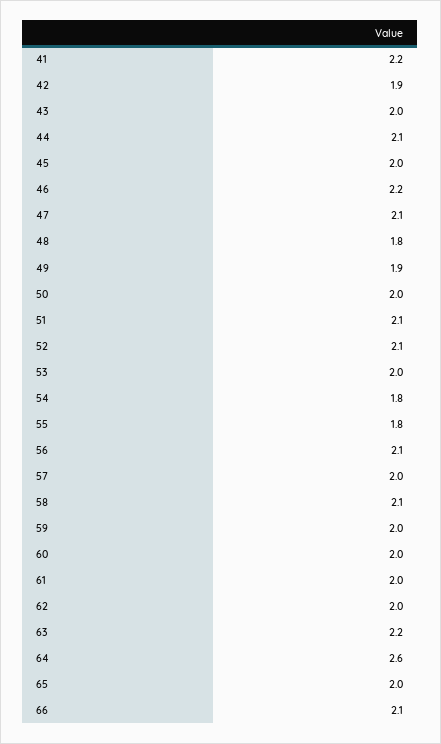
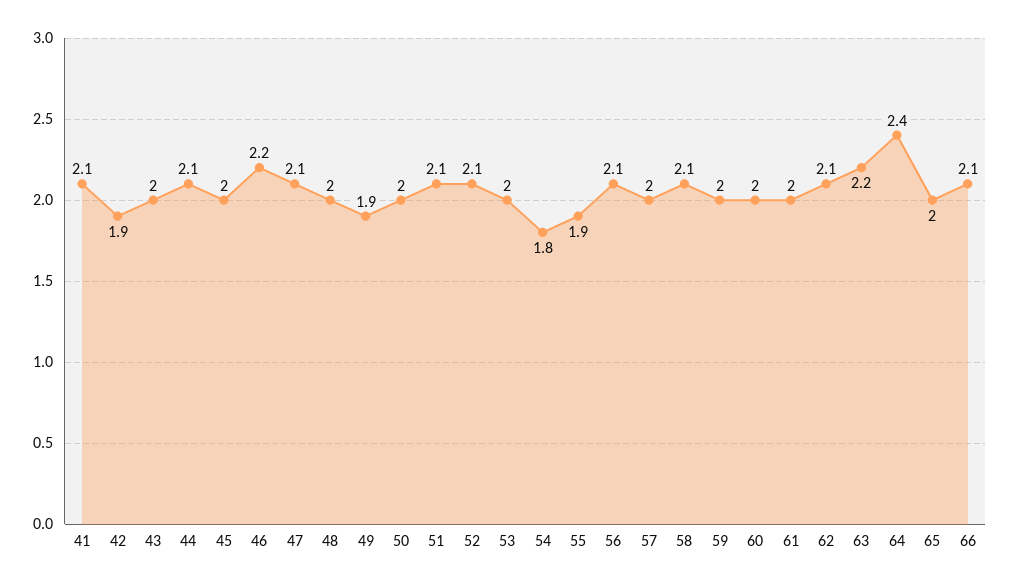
  {
-   "41": 2.2,
+   "41": 2.1,
    "42": 1.9,
    "43": 2,
    "44": 2.1,
    "45": 2,
    "46": 2.2,
    "47": 2.1,
-   "48": 1.8,
+   "48": 2,
    "49": 1.9,
    "50": 2,
    "51": 2.1,
    "52": 2.1,
    "53": 2,
    "54": 1.8,
-   "55": 1.8,
+   "55": 1.9,
    "56": 2.1,
    "57": 2,
    "58": 2.1,
    "59": 2,
    "60": 2,
    "61": 2,
-   "62": 2,
+   "62": 2.1,
    "63": 2.2,
-   "64": 2.6,
+   "64": 2.4,
    "65": 2,
    "66": 2.1
  }

